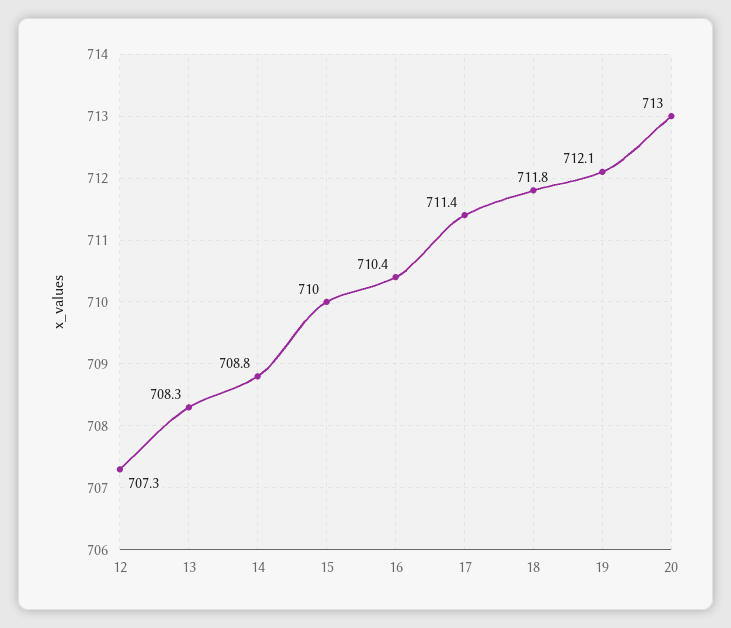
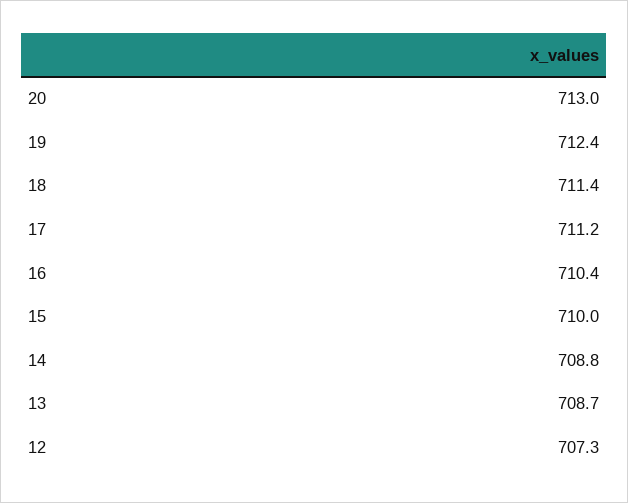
  {
    "12": 707.3,
-   "13": 708.3,
+   "13": 708.7,
    "14": 708.8,
    "15": 710,
    "16": 710.4,
-   "17": 711.4,
+   "17": 711.2,
-   "18": 711.8,
+   "18": 711.4,
-   "19": 712.1,
+   "19": 712.4,
    "20": 713
  }

